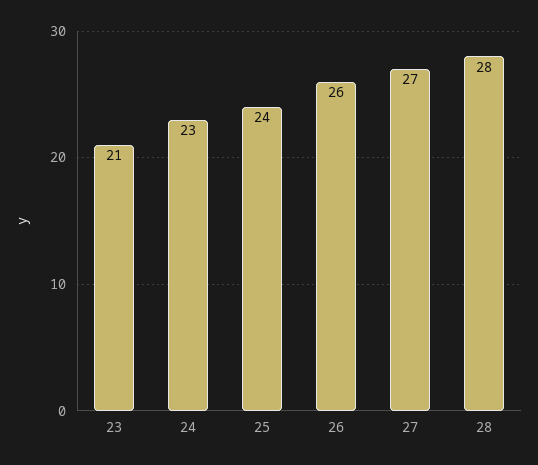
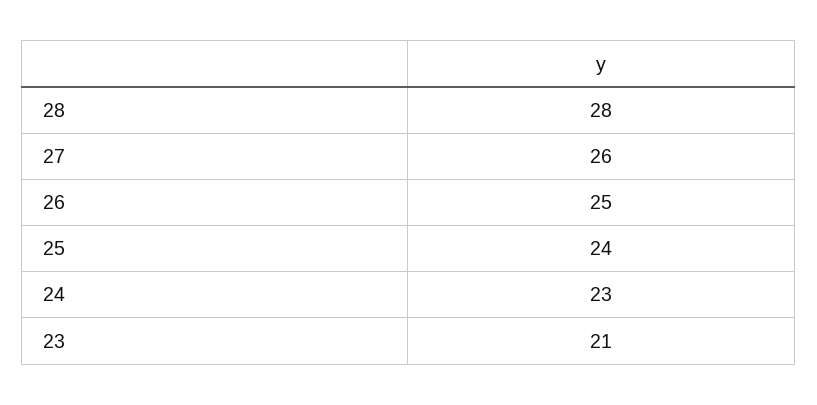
  {
    "23": 21,
    "24": 23,
    "25": 24,
-   "26": 26,
+   "26": 25,
-   "27": 27,
+   "27": 26,
    "28": 28
  }

